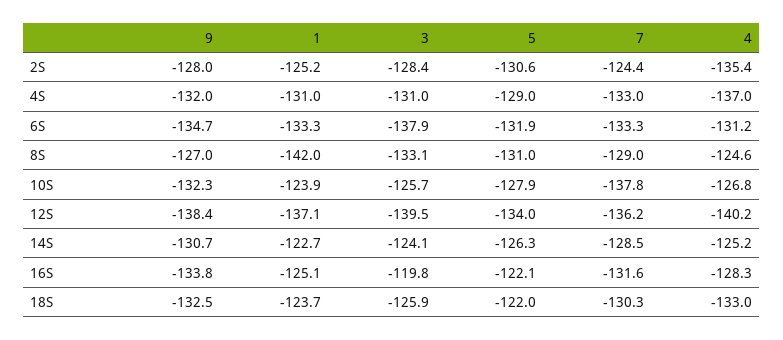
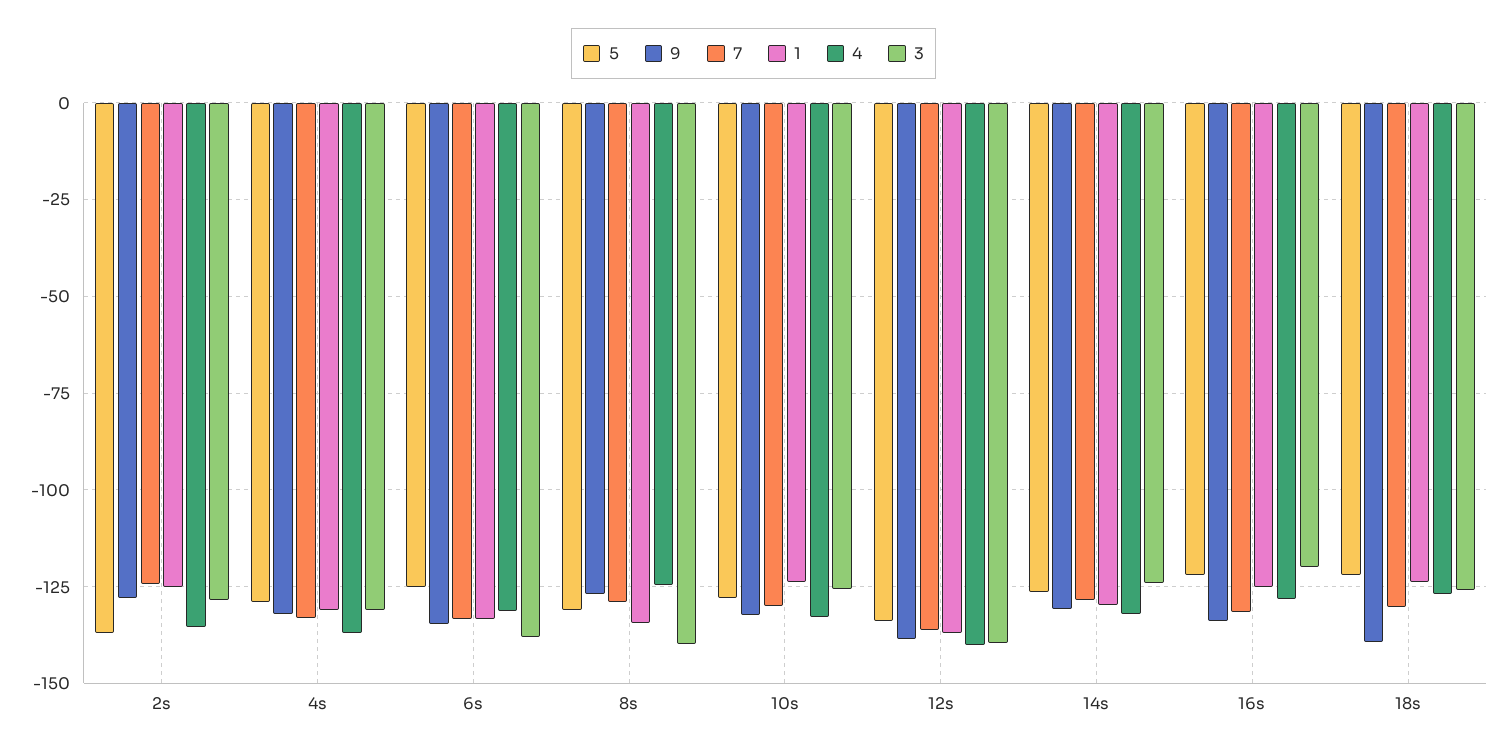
  {
    "9": {
      "2S": -128,
      "4S": -132,
      "6S": -134.7,
      "8S": -127,
      "10S": -132.3,
      "12S": -138.4,
      "14S": -130.7,
      "16S": -133.8,
-     "18S": -132.5
+     "18S": -140
    },
    "1": {
      "2S": -125.2,
      "4S": -131,
      "6S": -133.3,
-     "8S": -142,
+     "8S": -135,
      "10S": -123.9,
      "12S": -137.1,
-     "14S": -122.7,
+     "14S": -130,
      "16S": -125.1,
      "18S": -123.7
    },
    "3": {
      "2S": -128.4,
      "4S": -131,
      "6S": -137.9,
-     "8S": -133.1,
+     "8S": -140,
      "10S": -125.7,
      "12S": -139.5,
      "14S": -124.1,
      "16S": -119.8,
      "18S": -125.9
    },
    "5": {
-     "2S": -130.6,
+     "2S": -137.5,
      "4S": -129,
-     "6S": -131.9,
+     "6S": -125,
      "8S": -131,
      "10S": -127.9,
      "12S": -134,
      "14S": -126.3,
      "16S": -122.1,
      "18S": -122
    },
    "7": {
      "2S": -124.4,
      "4S": -133,
      "6S": -133.3,
      "8S": -129,
-     "10S": -137.8,
+     "10S": -130,
      "12S": -136.2,
      "14S": -128.5,
      "16S": -131.6,
      "18S": -130.3
    },
    "4": {
      "2S": -135.4,
      "4S": -137,
      "6S": -131.2,
      "8S": -124.6,
-     "10S": -126.8,
+     "10S": -132.5,
      "12S": -140.2,
-     "14S": -125.2,
+     "14S": -132.5,
      "16S": -128.3,
-     "18S": -133
+     "18S": -127.5
    }
  }

